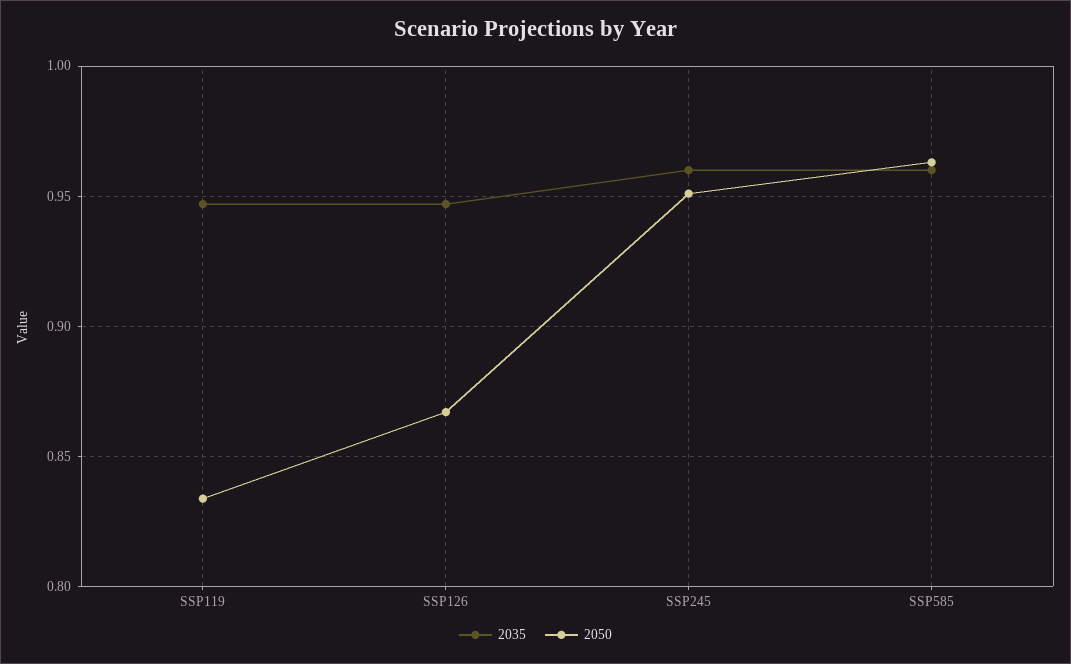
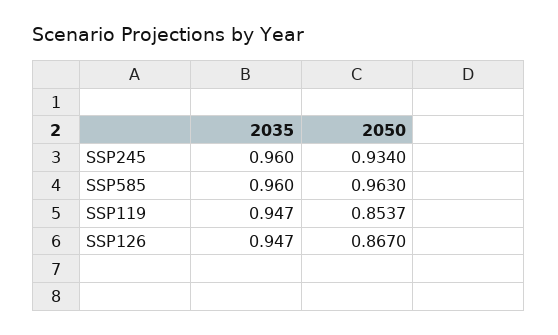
  {
    "2035": {
      "SSP119": 0.947,
      "SSP126": 0.947,
      "SSP245": 0.96,
      "SSP585": 0.96
    },
    "2050": {
-     "SSP119": 0.835,
+     "SSP119": 0.8537,
      "SSP126": 0.867,
-     "SSP245": 0.95,
+     "SSP245": 0.934,
      "SSP585": 0.963
    }
  }

